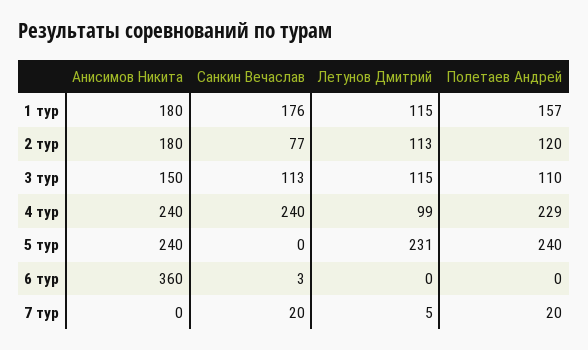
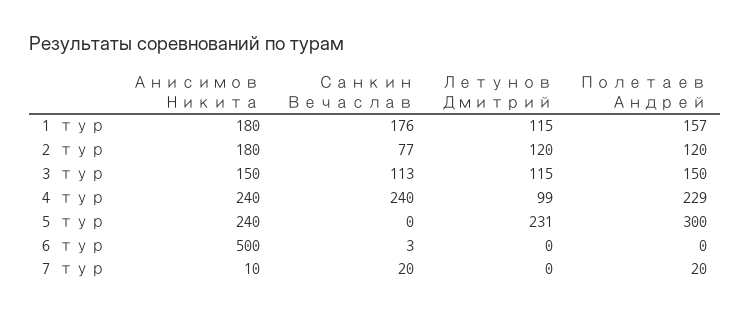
  {
    "Анисимов Никита": {
      "1 тур": 180,
      "2 тур": 180,
      "3 тур": 150,
      "4 тур": 240,
      "5 тур": 240,
-     "6 тур": 360,
+     "6 тур": 500,
-     "7 тур": 0
+     "7 тур": 10
    },
    "Санкин Вечаслав": {
      "1 тур": 176,
      "2 тур": 77,
      "3 тур": 113,
      "4 тур": 240,
      "5 тур": 0,
      "6 тур": 3,
      "7 тур": 20
    },
    "Летунов Дмитрий": {
      "1 тур": 115,
-     "2 тур": 113,
+     "2 тур": 120,
      "3 тур": 115,
      "4 тур": 99,
      "5 тур": 231,
      "6 тур": 0,
-     "7 тур": 5
+     "7 тур": 0
    },
    "Полетаев Андрей": {
      "1 тур": 157,
      "2 тур": 120,
-     "3 тур": 110,
+     "3 тур": 150,
      "4 тур": 229,
-     "5 тур": 240,
+     "5 тур": 300,
      "6 тур": 0,
      "7 тур": 20
    }
  }

